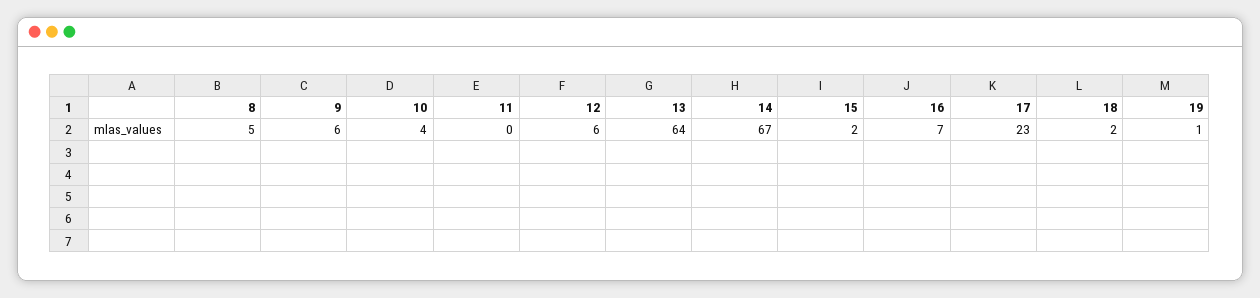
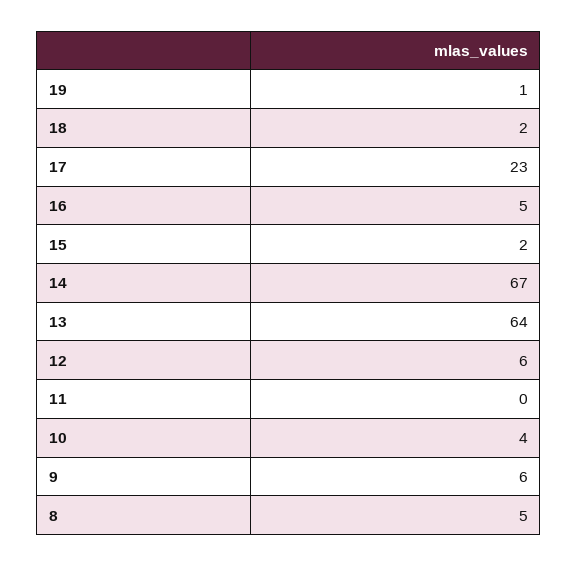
  {
    "8": 5,
    "9": 6,
    "10": 4,
    "11": 0,
    "12": 6,
    "13": 64,
    "14": 67,
    "15": 2,
-   "16": 7,
+   "16": 5,
    "17": 23,
    "18": 2,
    "19": 1
  }

